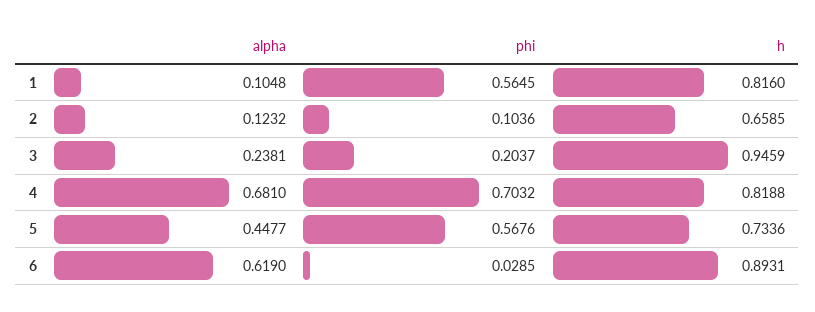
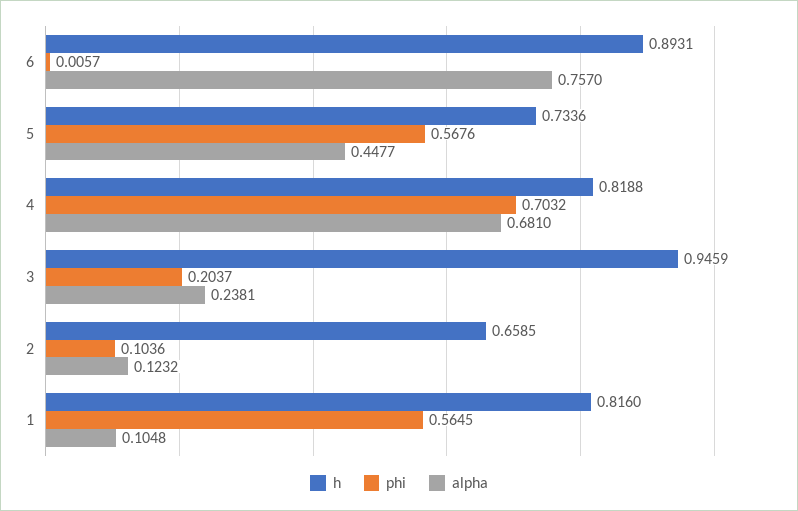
  {
    "alpha": {
      "1": 0.1048,
      "2": 0.1232,
      "3": 0.2381,
      "4": 0.681,
      "5": 0.4477,
-     "6": 0.619
+     "6": 0.757
    },
    "phi": {
      "1": 0.5645,
      "2": 0.1036,
      "3": 0.2037,
      "4": 0.7032,
      "5": 0.5676,
-     "6": 0.0285
+     "6": 0.0057
    },
    "h": {
      "1": 0.816,
      "2": 0.6585,
      "3": 0.9459,
      "4": 0.8188,
      "5": 0.7336,
      "6": 0.8931
    }
  }

